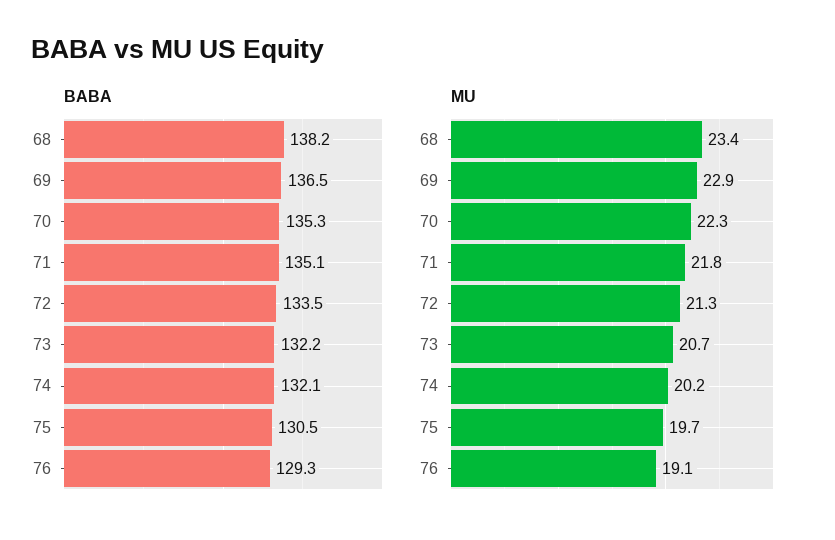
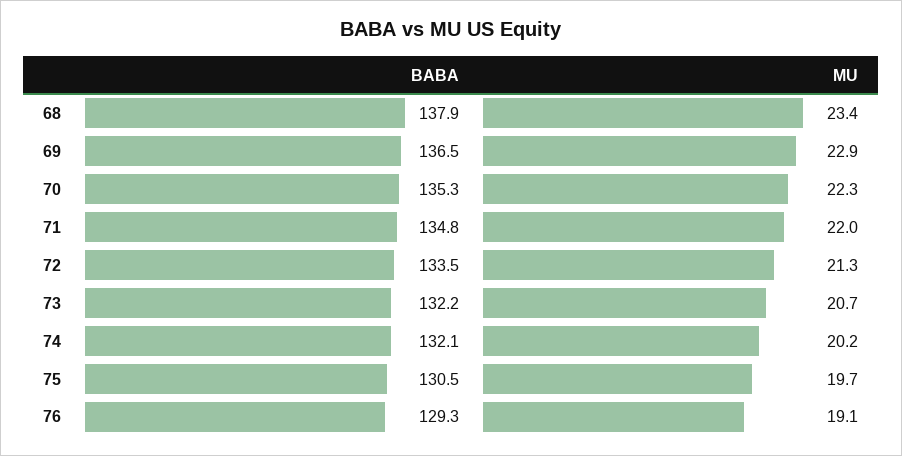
  {
    "BABA": {
-     "68": 138.2,
+     "68": 137.9,
      "69": 136.5,
      "70": 135.3,
-     "71": 135.1,
+     "71": 134.8,
      "72": 133.5,
      "73": 132.2,
      "74": 132.1,
      "75": 130.5,
      "76": 129.3
    },
    "MU": {
      "68": 23.4,
      "69": 22.9,
      "70": 22.3,
-     "71": 21.8,
+     "71": 22,
      "72": 21.3,
      "73": 20.7,
      "74": 20.2,
      "75": 19.7,
      "76": 19.1
    }
  }

